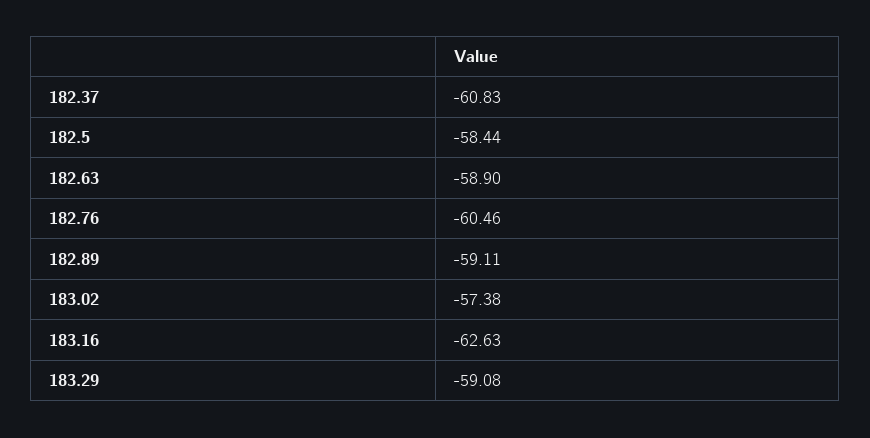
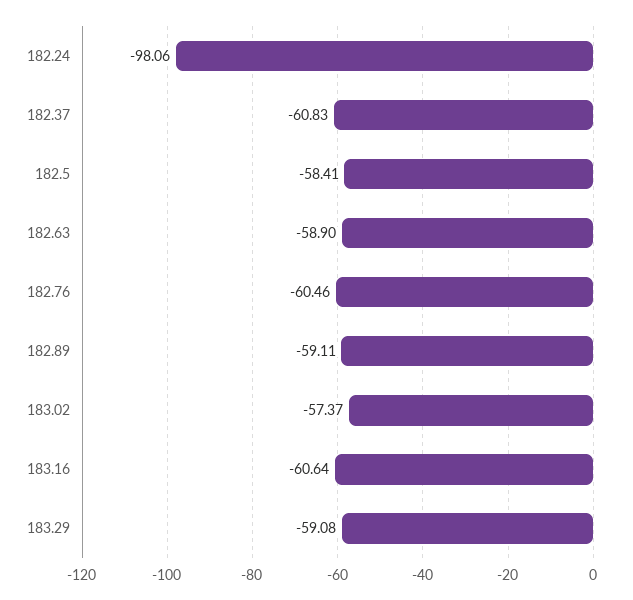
  {
    "182.37": -60.83,
-   "182.5": -58.44,
+   "182.5": -58.41,
    "182.63": -58.9,
    "182.76": -60.46,
    "182.89": -59.11,
-   "183.02": -57.38,
+   "183.02": -57.37,
-   "183.16": -62.63,
+   "183.16": -60.64,
-   "183.29": -59.08
+   "183.29": -59.08,
+   "182.24": -98.06
  }

